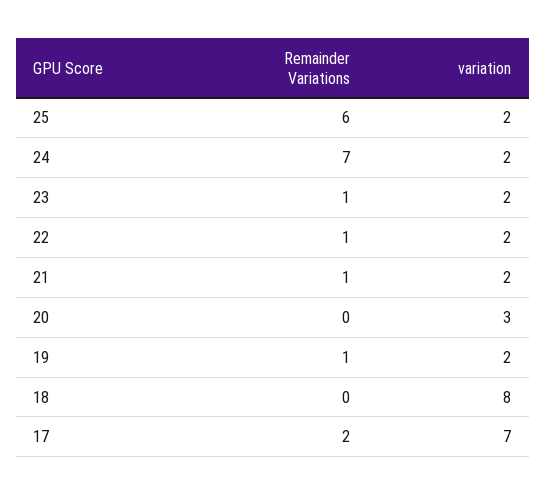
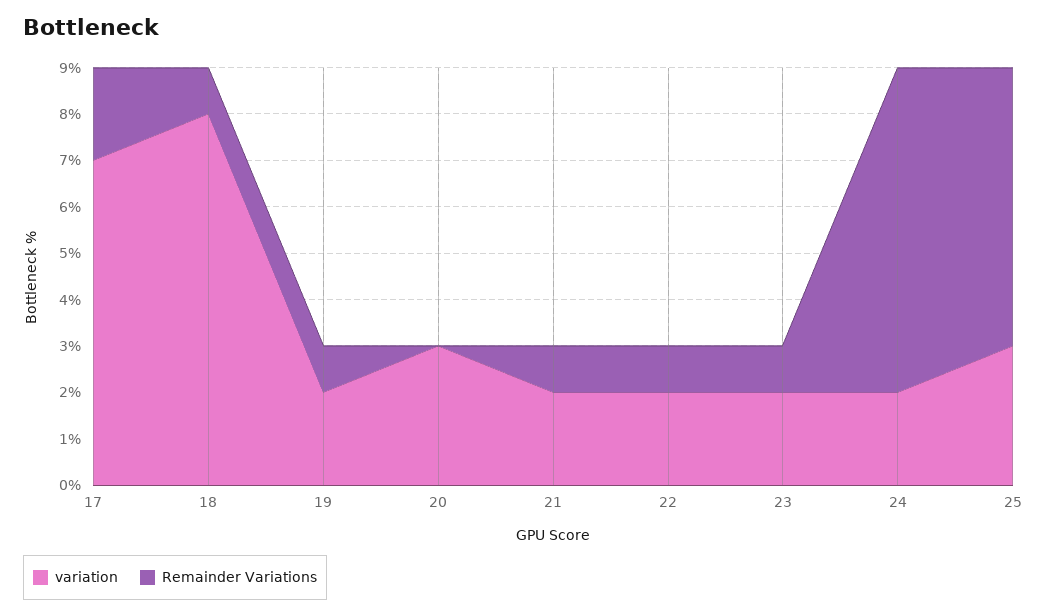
  {
    "Remainder Variations": {
      "25": 6,
      "24": 7,
      "23": 1,
      "22": 1,
      "21": 1,
      "20": 0,
      "19": 1,
-     "18": 0,
+     "18": 1,
      "17": 2
    },
    "variation": {
-     "25": 2,
+     "25": 3,
      "24": 2,
      "23": 2,
      "22": 2,
      "21": 2,
      "20": 3,
      "19": 2,
      "18": 8,
      "17": 7
    }
  }

